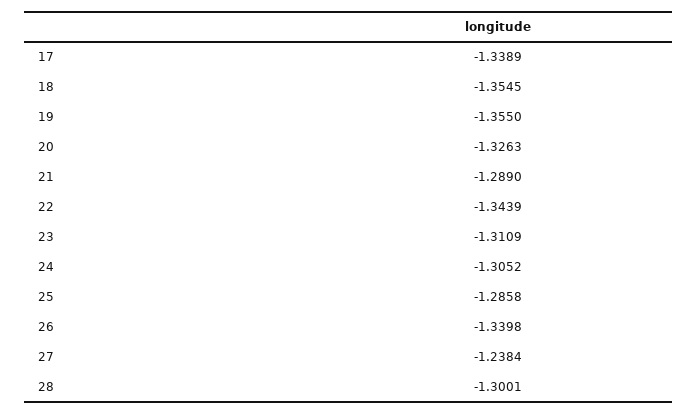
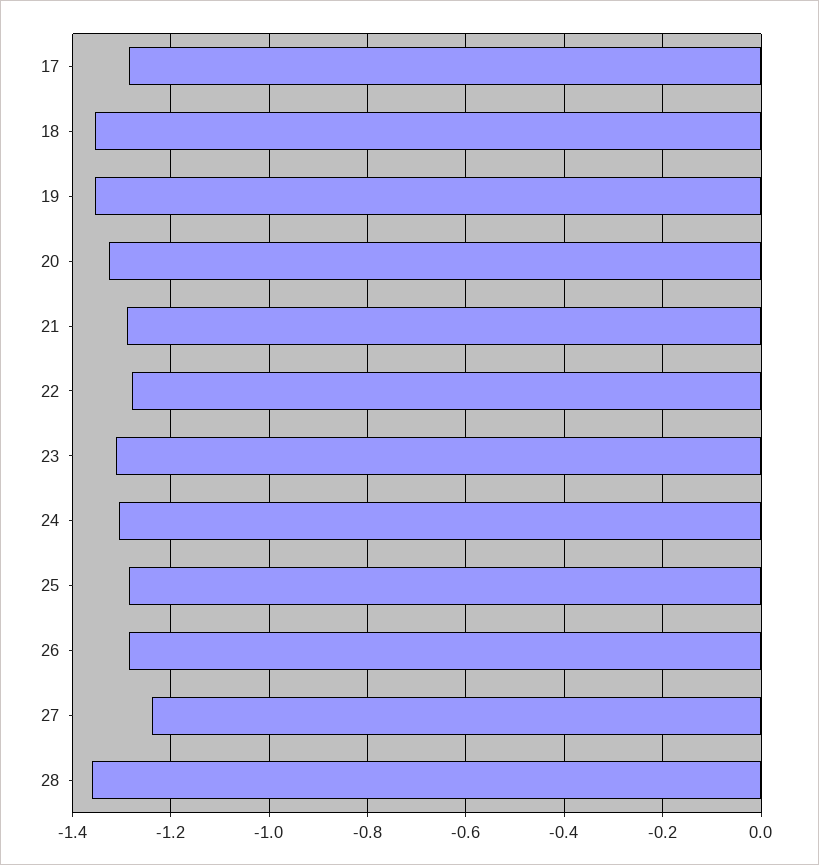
  {
-   "17": -1.3389,
+   "17": -1.28,
    "18": -1.3545,
    "19": -1.355,
    "20": -1.3263,
    "21": -1.289,
-   "22": -1.3439,
+   "22": -1.28,
    "23": -1.3109,
    "24": -1.3052,
    "25": -1.2858,
-   "26": -1.3398,
+   "26": -1.28,
    "27": -1.2384,
-   "28": -1.3001
+   "28": -1.36
  }

